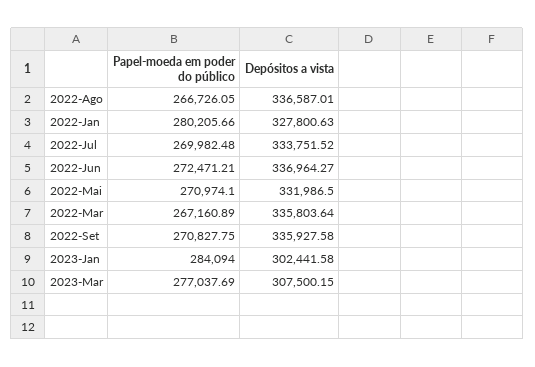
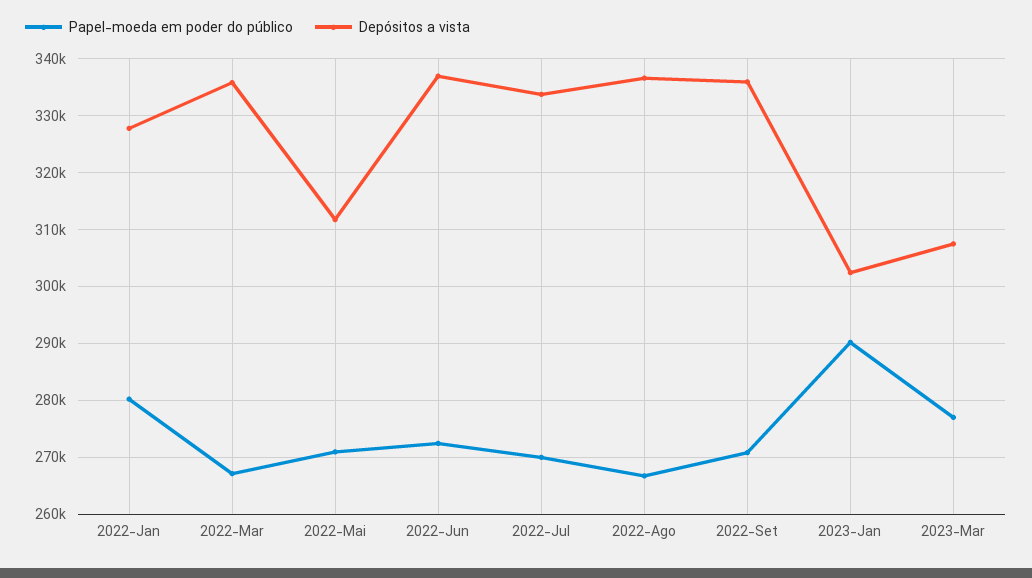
  {
    "Papel-moeda em poder do público": {
      "2022-Ago": 266726.05,
      "2022-Jan": 280205.66,
      "2022-Jul": 269982.48,
      "2022-Jun": 272471.21,
      "2022-Mai": 270974.1,
      "2022-Mar": 267160.89,
      "2022-Set": 270827.75,
-     "2023-Jan": 284094,
+     "2023-Jan": 290000,
      "2023-Mar": 277037.69
    },
    "Depósitos a vista": {
      "2022-Ago": 336587.01,
      "2022-Jan": 327800.63,
      "2022-Jul": 333751.52,
      "2022-Jun": 336964.27,
-     "2022-Mai": 331986.5,
+     "2022-Mai": 312000,
      "2022-Mar": 335803.64,
      "2022-Set": 335927.58,
      "2023-Jan": 302441.58,
      "2023-Mar": 307500.15
    }
  }

